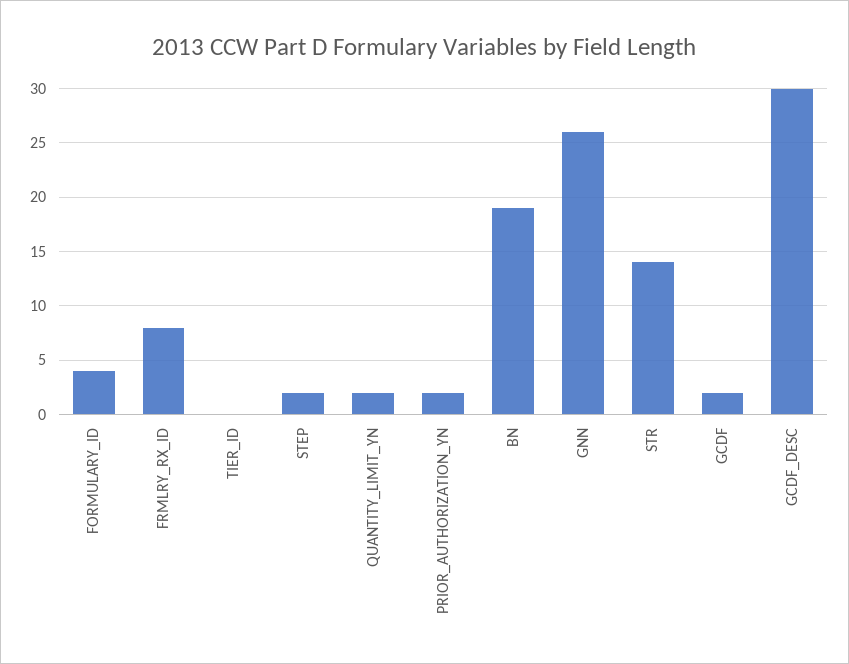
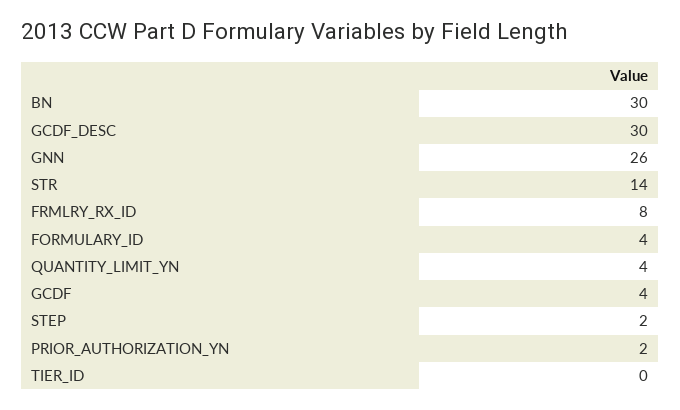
  {
    "FORMULARY_ID": 4,
    "FRMLRY_RX_ID": 8,
    "TIER_ID": 0,
    "STEP": 2,
-   "QUANTITY_LIMIT_YN": 2,
+   "QUANTITY_LIMIT_YN": 4,
    "PRIOR_AUTHORIZATION_YN": 2,
-   "BN": 19,
+   "BN": 30,
    "GNN": 26,
    "STR": 14,
-   "GCDF": 2,
+   "GCDF": 4,
    "GCDF_DESC": 30
  }

